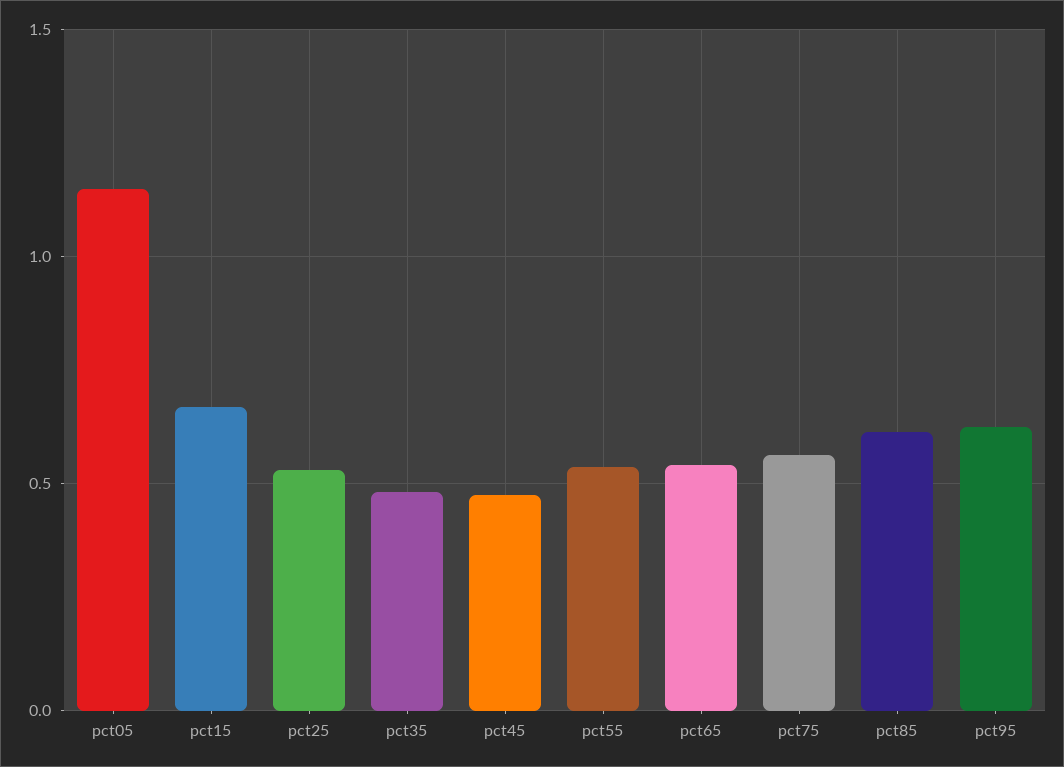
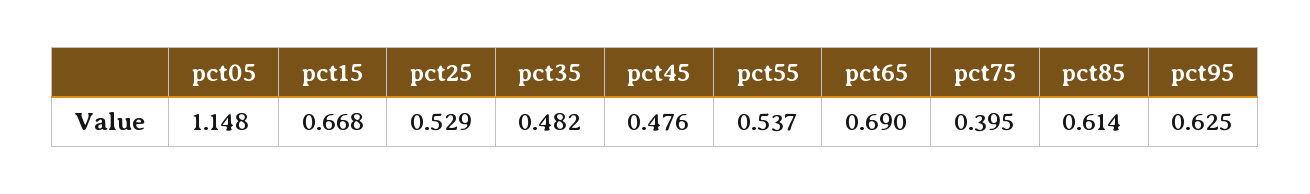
  {
    "pct05": 1.148,
    "pct15": 0.668,
    "pct25": 0.529,
    "pct35": 0.482,
    "pct45": 0.476,
    "pct55": 0.537,
-   "pct65": 0.55,
+   "pct65": 0.69,
-   "pct75": 0.55,
+   "pct75": 0.395,
    "pct85": 0.614,
    "pct95": 0.625
  }

